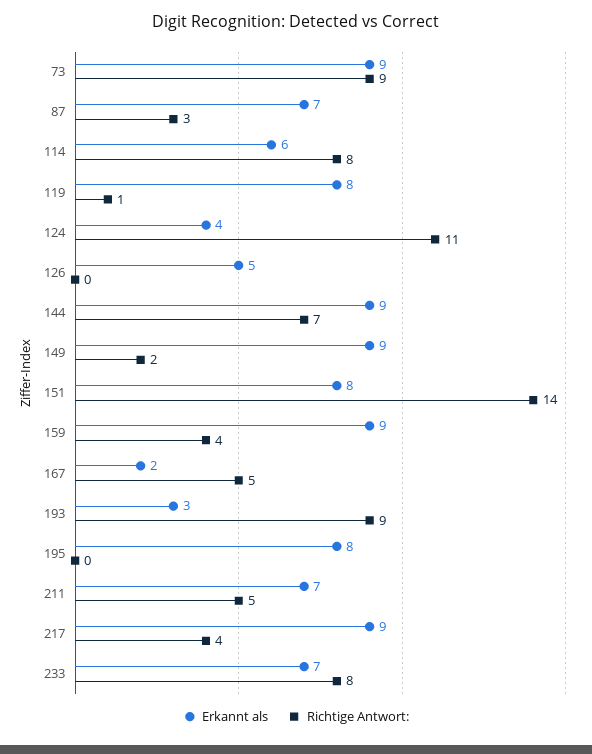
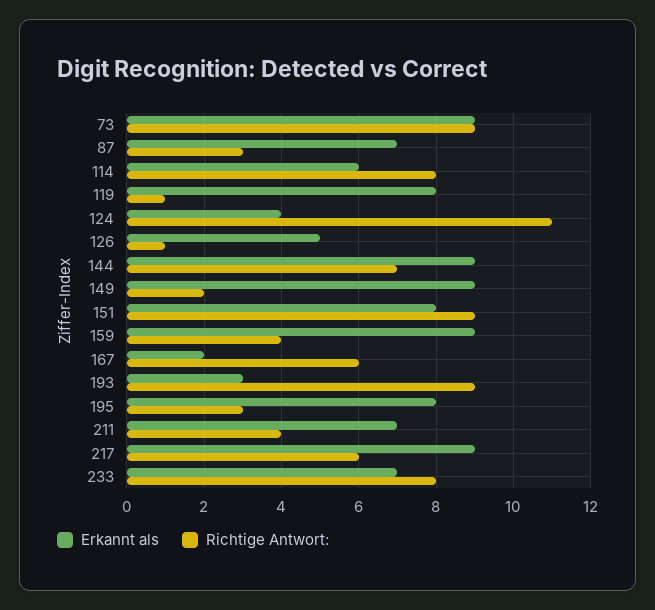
  {
    "Erkannt als": {
      "73": 9,
      "87": 7,
      "114": 6,
      "119": 8,
      "124": 4,
      "126": 5,
      "144": 9,
      "149": 9,
      "151": 8,
      "159": 9,
      "167": 2,
      "193": 3,
      "195": 8,
      "211": 7,
      "217": 9,
      "233": 7
    },
    "Richtige Antwort:": {
      "73": 9,
      "87": 3,
      "114": 8,
      "119": 1,
      "124": 11,
-     "126": 0,
+     "126": 1,
      "144": 7,
      "149": 2,
-     "151": 14,
+     "151": 9,
      "159": 4,
-     "167": 5,
+     "167": 6,
      "193": 9,
-     "195": 0,
+     "195": 3,
-     "211": 5,
+     "211": 4,
-     "217": 4,
+     "217": 6,
      "233": 8
    }
  }

